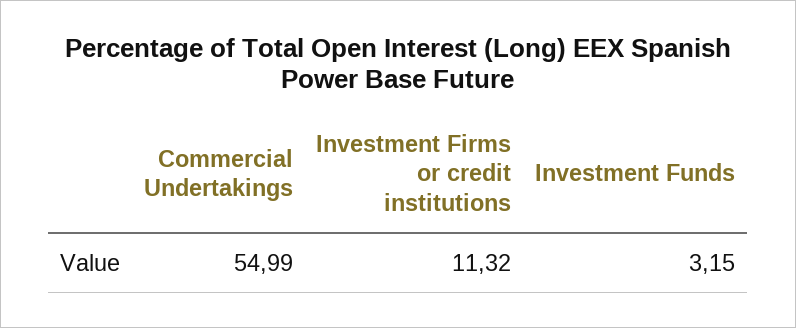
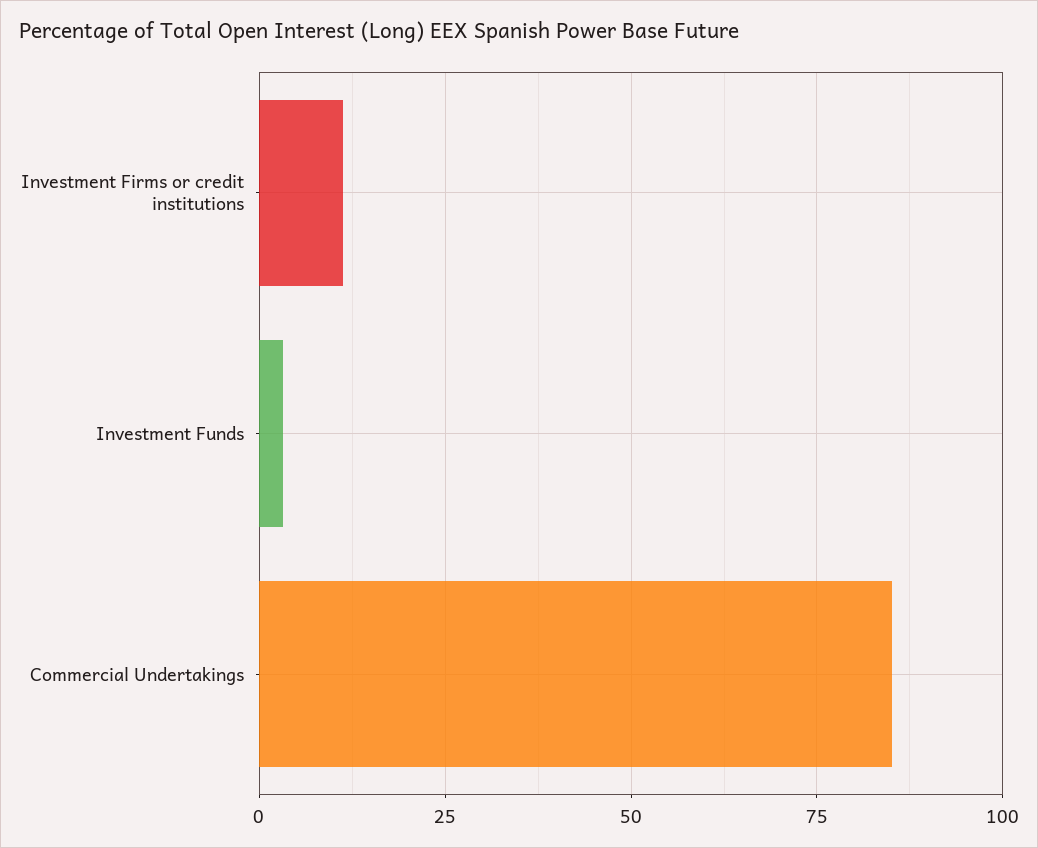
  {
-   "Commercial Undertakings": 54.99,
+   "Commercial Undertakings": 85,
    "Investment Firms or credit institutions": 11.32,
    "Investment Funds": 3.15
  }

